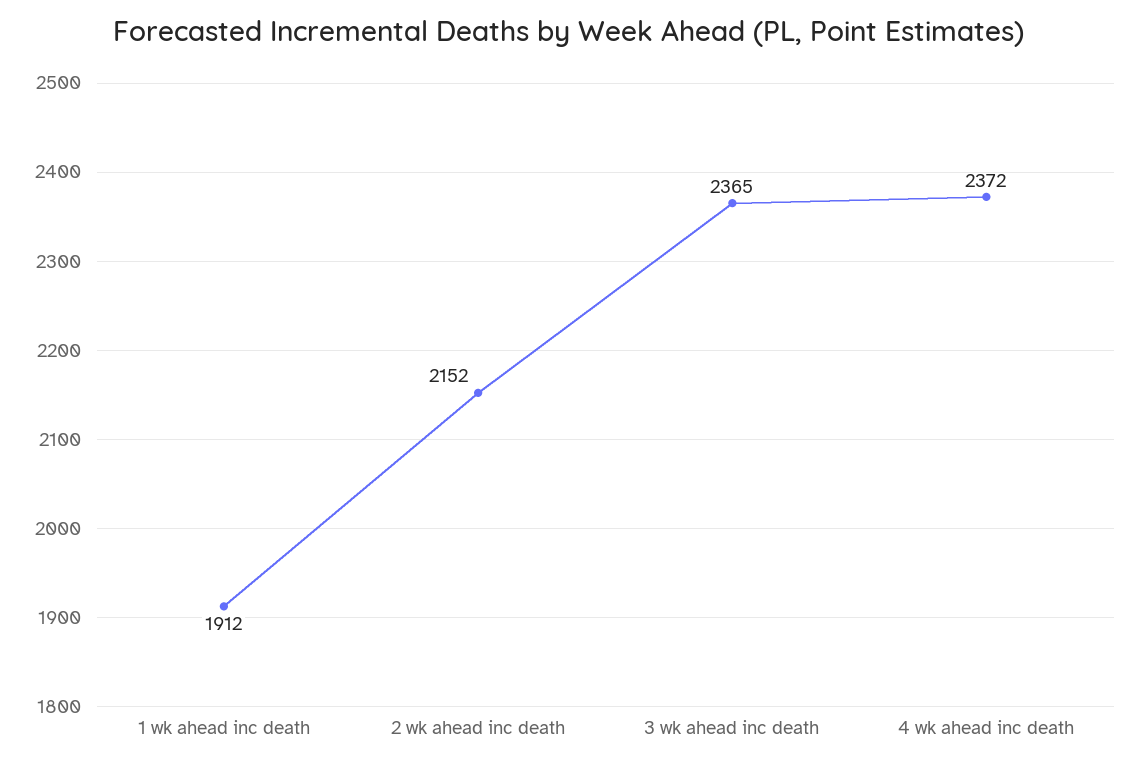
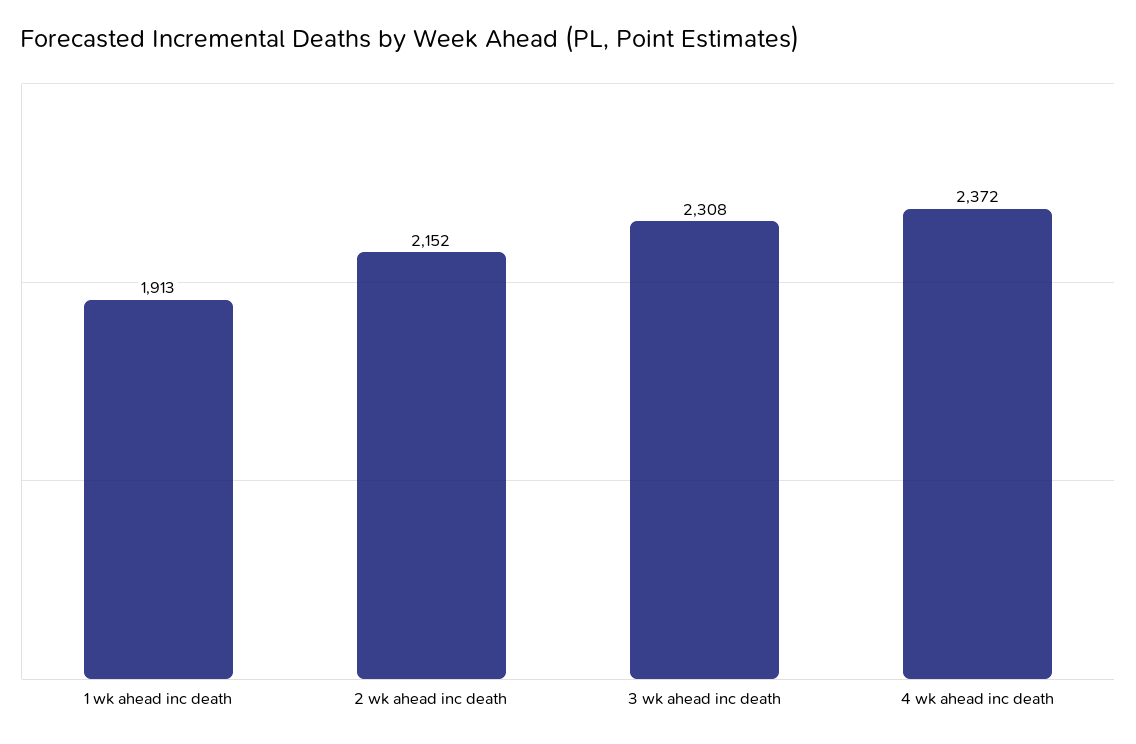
  {
-   "1 wk ahead inc death": 1912,
+   "1 wk ahead inc death": 1913,
    "2 wk ahead inc death": 2152,
-   "3 wk ahead inc death": 2365,
+   "3 wk ahead inc death": 2308,
    "4 wk ahead inc death": 2372
  }

